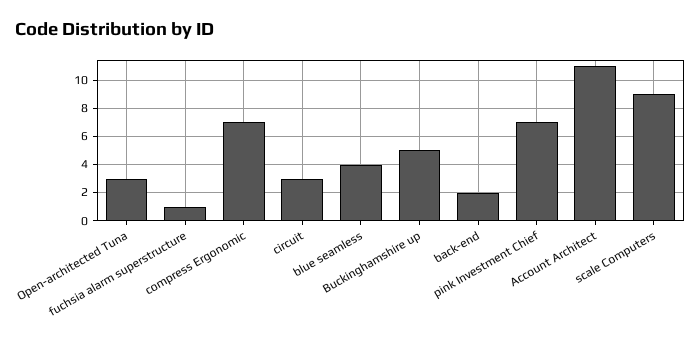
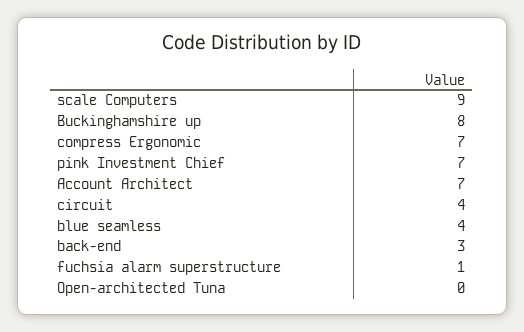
  {
-   "Open-architected Tuna": 3,
+   "Open-architected Tuna": 0,
    "fuchsia alarm superstructure": 1,
    "compress Ergonomic": 7,
-   "circuit": 3,
+   "circuit": 4,
    "blue seamless": 4,
-   "Buckinghamshire up": 5,
+   "Buckinghamshire up": 8,
-   "back-end": 2,
+   "back-end": 3,
    "pink Investment Chief": 7,
-   "Account Architect": 11,
+   "Account Architect": 7,
    "scale Computers": 9
  }

